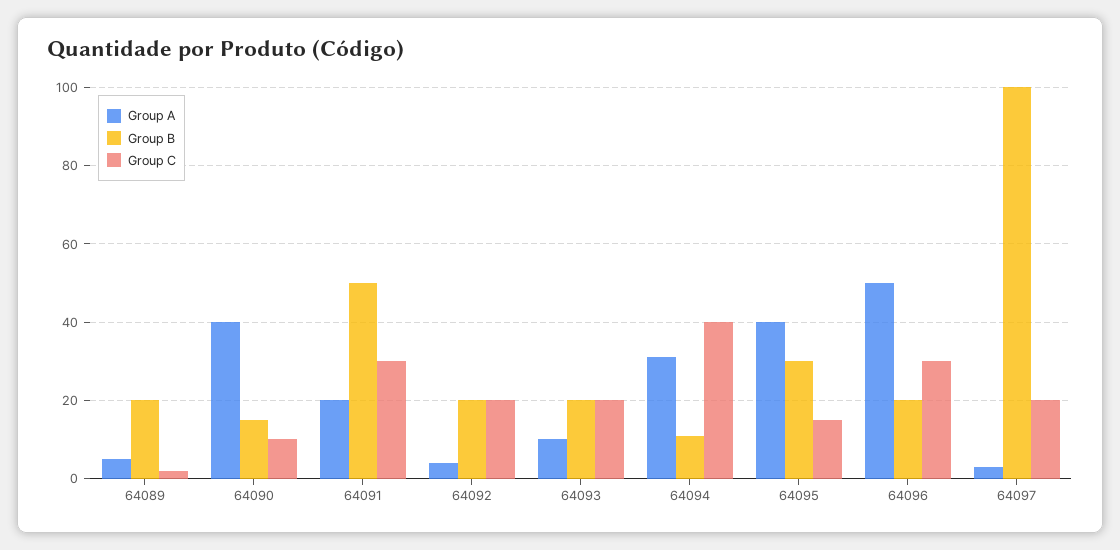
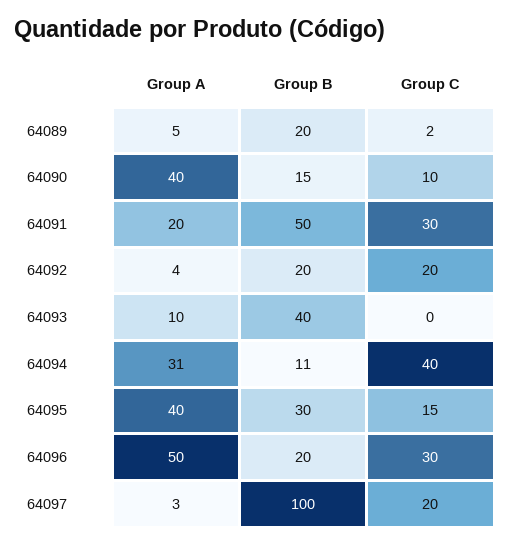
  {
    "Group A": {
      "64089": 5,
      "64090": 40,
      "64091": 20,
      "64092": 4,
      "64093": 10,
      "64094": 31,
      "64095": 40,
      "64096": 50,
      "64097": 3
    },
    "Group B": {
      "64089": 20,
      "64090": 15,
      "64091": 50,
      "64092": 20,
-     "64093": 20,
+     "64093": 40,
      "64094": 11,
      "64095": 30,
      "64096": 20,
      "64097": 100
    },
    "Group C": {
      "64089": 2,
      "64090": 10,
      "64091": 30,
      "64092": 20,
-     "64093": 20,
+     "64093": 0,
      "64094": 40,
      "64095": 15,
      "64096": 30,
      "64097": 20
    }
  }

